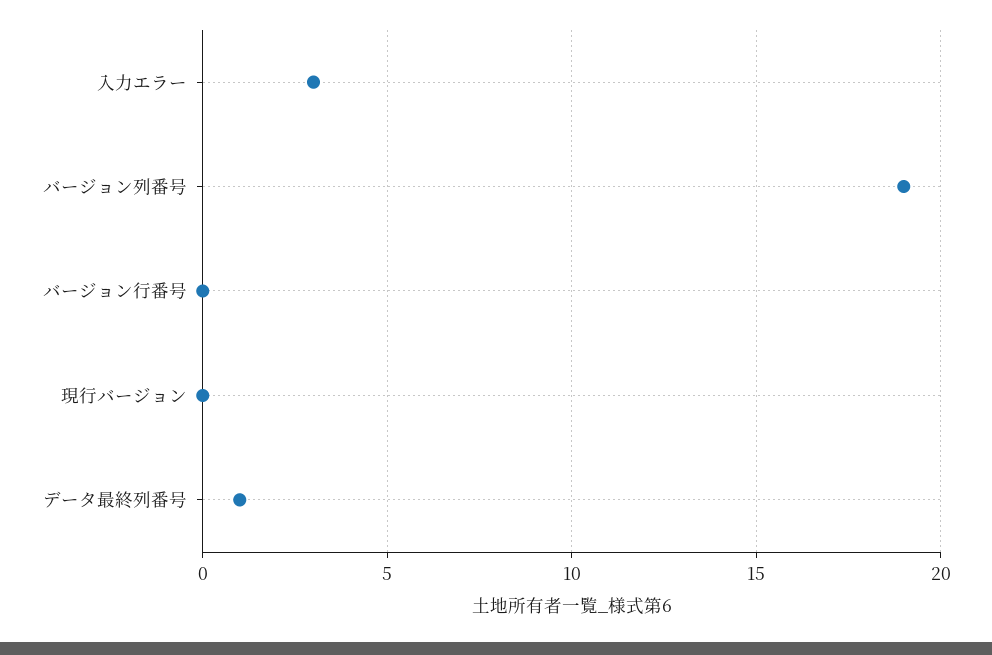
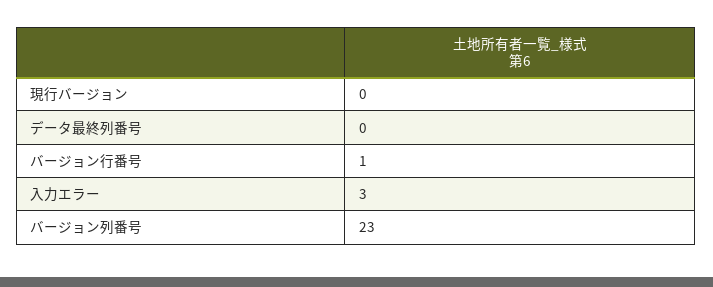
  {
    "入力エラー": 3,
-   "バージョン列番号": 19,
+   "バージョン列番号": 23,
-   "バージョン行番号": 0,
+   "バージョン行番号": 1,
    "現行バージョン": 0,
-   "データ最終列番号": 1
+   "データ最終列番号": 0
  }

